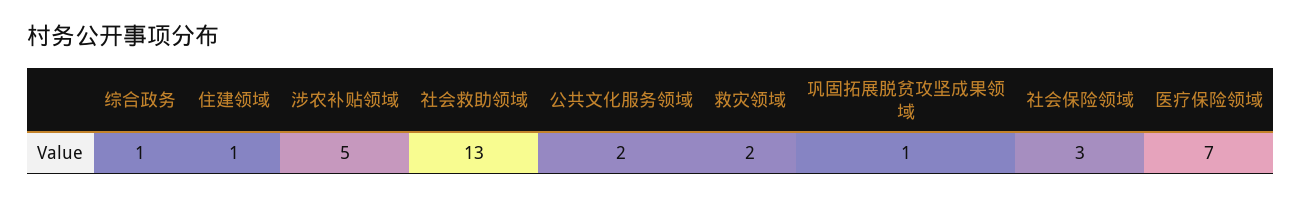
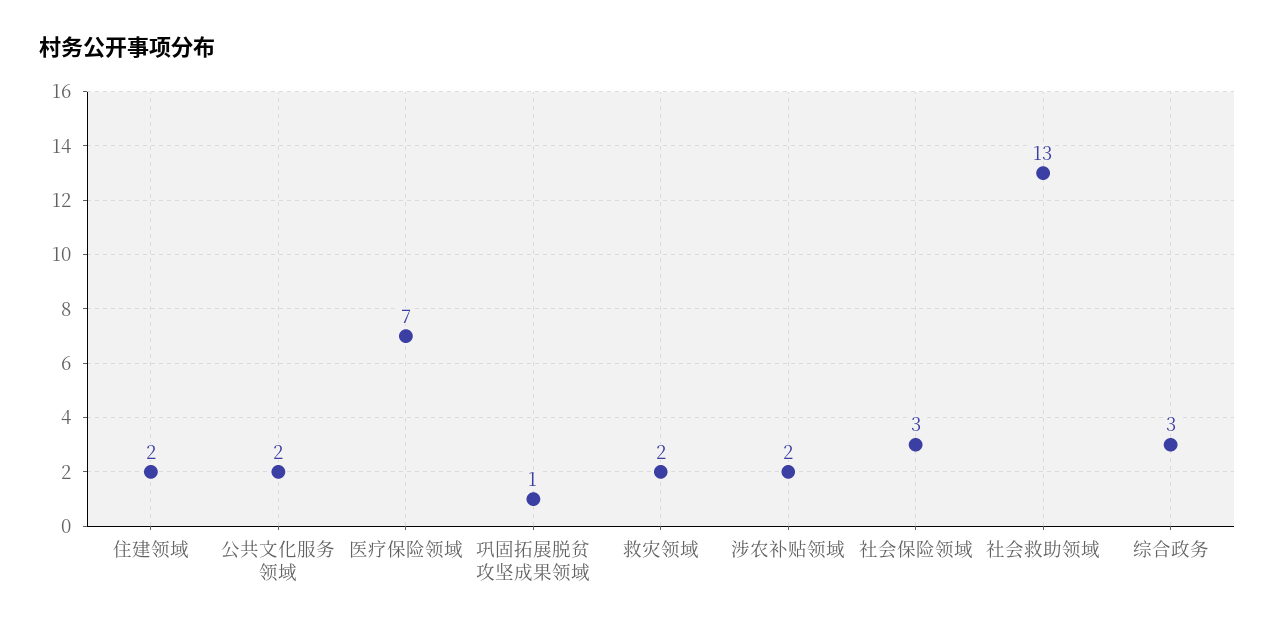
  {
-   "综合政务": 1,
+   "综合政务": 3,
-   "住建领域": 1,
+   "住建领域": 2,
-   "涉农补贴领域": 5,
+   "涉农补贴领域": 2,
    "社会救助领域": 13,
    "公共文化服务领域": 2,
    "救灾领域": 2,
    "巩固拓展脱贫攻坚成果领域": 1,
    "社会保险领域": 3,
    "医疗保险领域": 7
  }

